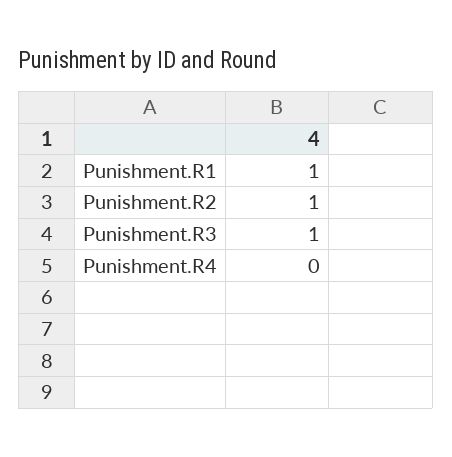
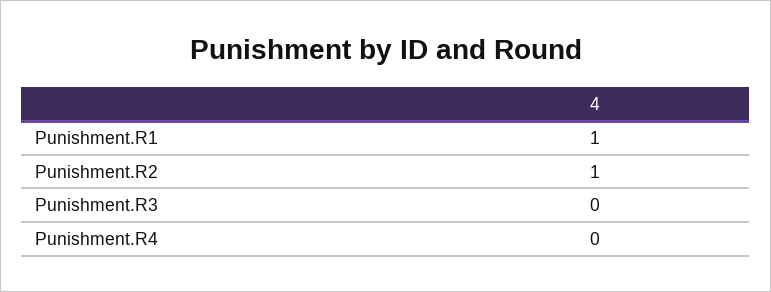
  {
    "Punishment.R1": 1,
    "Punishment.R2": 1,
-   "Punishment.R3": 1,
+   "Punishment.R3": 0,
    "Punishment.R4": 0
  }

